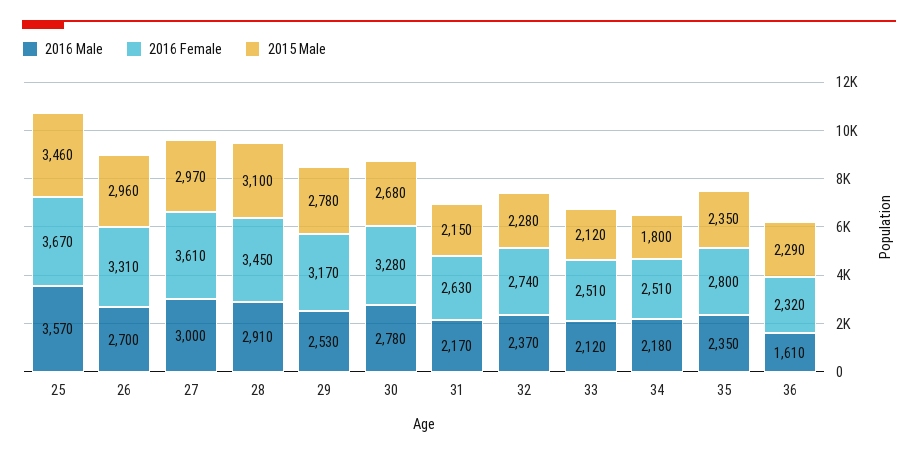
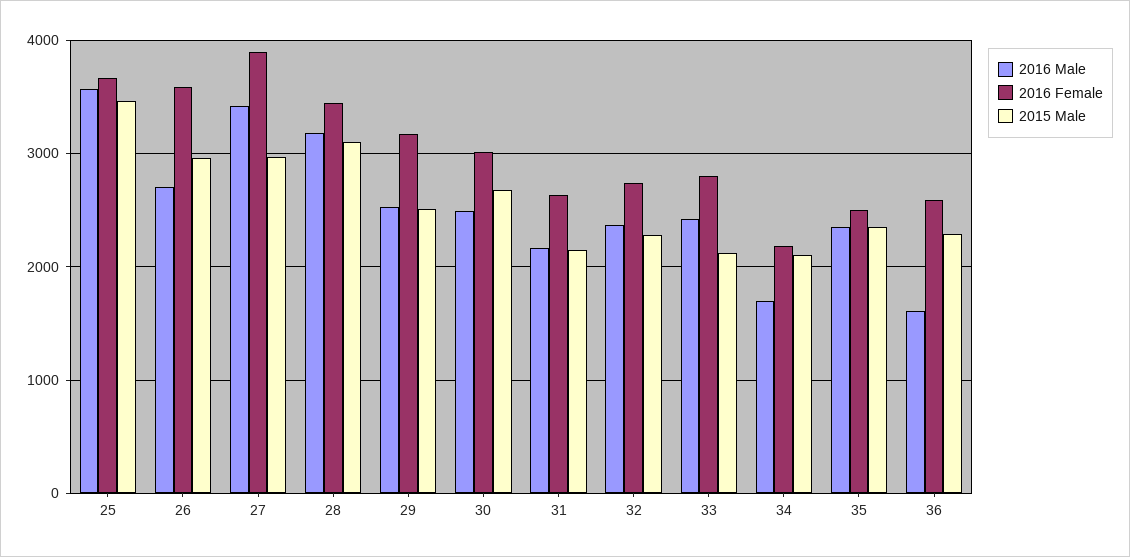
  {
    "2016 Male": {
      "25": 3570,
      "26": 2700,
-     "27": 3000,
+     "27": 3400,
-     "28": 2910,
+     "28": 3200,
      "29": 2530,
-     "30": 2780,
+     "30": 2500,
      "31": 2170,
      "32": 2370,
-     "33": 2120,
+     "33": 2400,
-     "34": 2180,
+     "34": 1700,
      "35": 2350,
      "36": 1610
    },
    "2016 Female": {
      "25": 3670,
-     "26": 3310,
+     "26": 3600,
-     "27": 3610,
+     "27": 3900,
      "28": 3450,
      "29": 3170,
-     "30": 3280,
+     "30": 3000,
      "31": 2630,
      "32": 2740,
-     "33": 2510,
+     "33": 2800,
-     "34": 2510,
+     "34": 2200,
-     "35": 2800,
+     "35": 2500,
-     "36": 2320
+     "36": 2600
    },
    "2015 Male": {
      "25": 3460,
      "26": 2960,
      "27": 2970,
      "28": 3100,
-     "29": 2780,
+     "29": 2500,
      "30": 2680,
      "31": 2150,
      "32": 2280,
      "33": 2120,
-     "34": 1800,
+     "34": 2100,
      "35": 2350,
      "36": 2290
    }
  }

